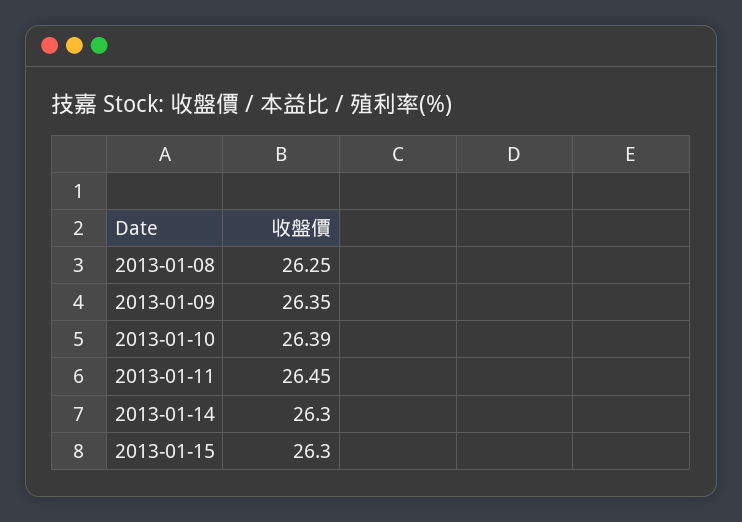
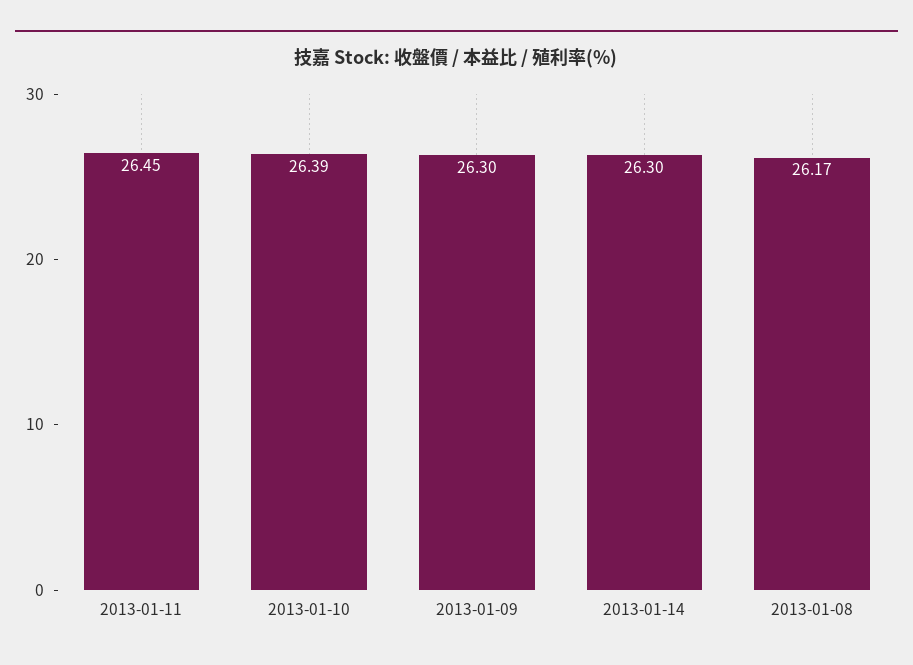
  {
-   "2013-01-08": 26.25,
+   "2013-01-08": 26.17,
-   "2013-01-09": 26.35,
+   "2013-01-09": 26.3,
    "2013-01-10": 26.39,
    "2013-01-11": 26.45,
-   "2013-01-14": 26.3,
+   "2013-01-14": 26.3
-   "2013-01-15": 26.3
  }

